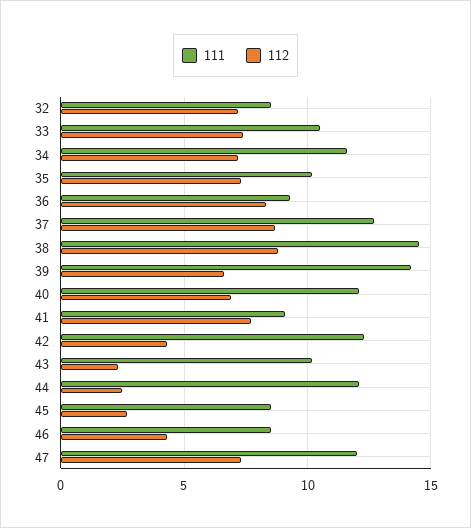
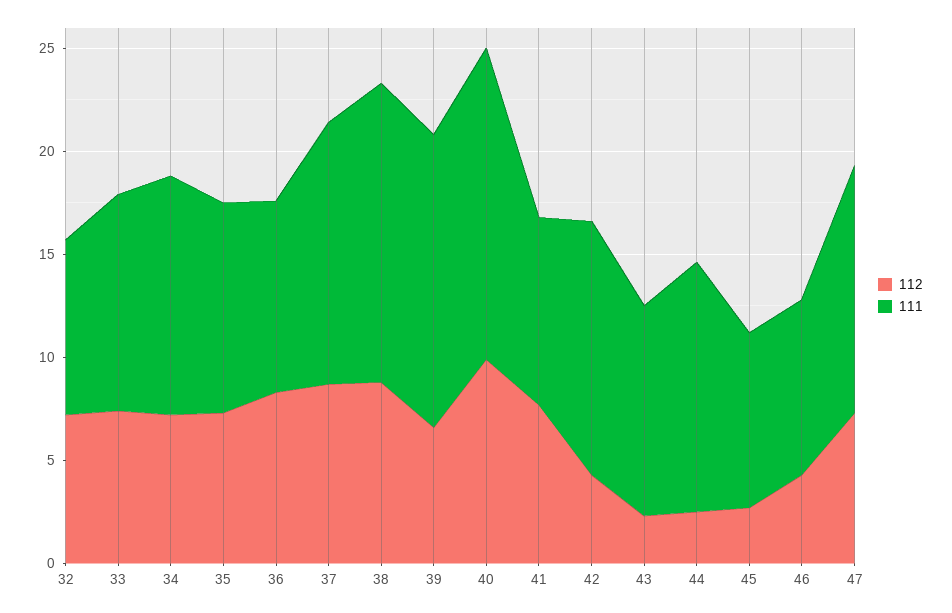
  {
    "111": {
      "32": 8.5,
      "33": 10.5,
      "34": 11.5,
      "35": 10,
      "36": 9.5,
      "37": 12.5,
      "38": 14.5,
      "39": 14,
-     "40": 12,
+     "40": 15,
      "41": 9,
      "42": 12.5,
      "43": 10,
      "44": 12,
      "45": 8.5,
      "46": 8.5,
      "47": 12
    },
    "112": {
      "32": 7,
      "33": 7.5,
      "34": 7,
      "35": 7.5,
      "36": 8.5,
      "37": 8.5,
      "38": 9,
      "39": 6.5,
-     "40": 7,
+     "40": 10,
      "41": 7.5,
      "42": 4.5,
      "43": 2.5,
      "44": 2.5,
      "45": 2.5,
      "46": 4.5,
      "47": 7.5
    }
  }

